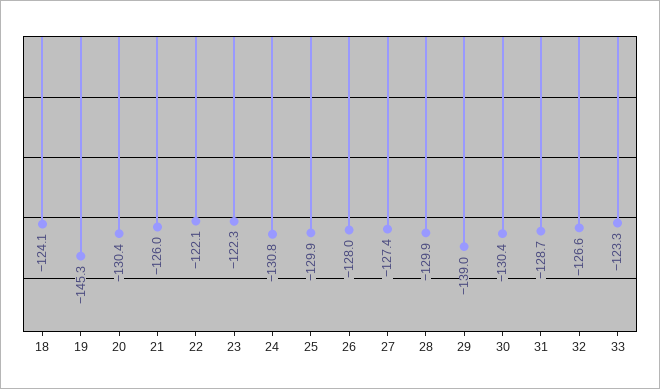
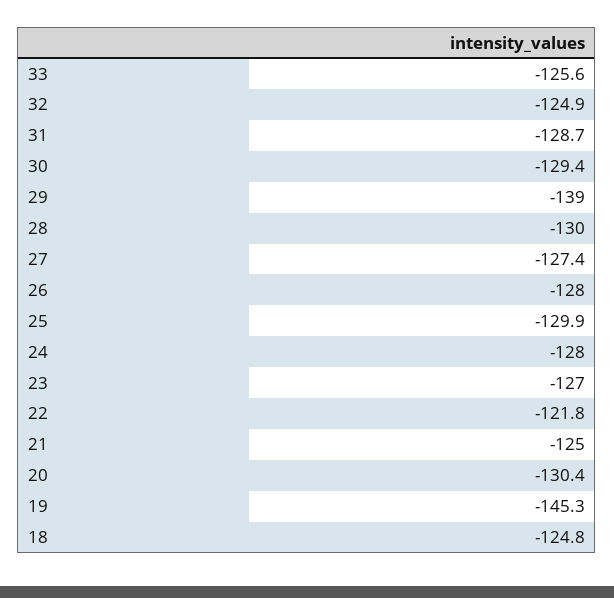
  {
-   "18": -124.1,
+   "18": -124.8,
    "19": -145.3,
    "20": -130.4,
-   "21": -126,
+   "21": -125,
-   "22": -122.1,
+   "22": -121.8,
-   "23": -122.3,
+   "23": -127,
-   "24": -130.8,
+   "24": -128,
    "25": -129.9,
    "26": -128,
    "27": -127.4,
-   "28": -129.9,
+   "28": -130,
    "29": -139,
-   "30": -130.4,
+   "30": -129.4,
    "31": -128.7,
-   "32": -126.6,
+   "32": -124.9,
-   "33": -123.3
+   "33": -125.6
  }

